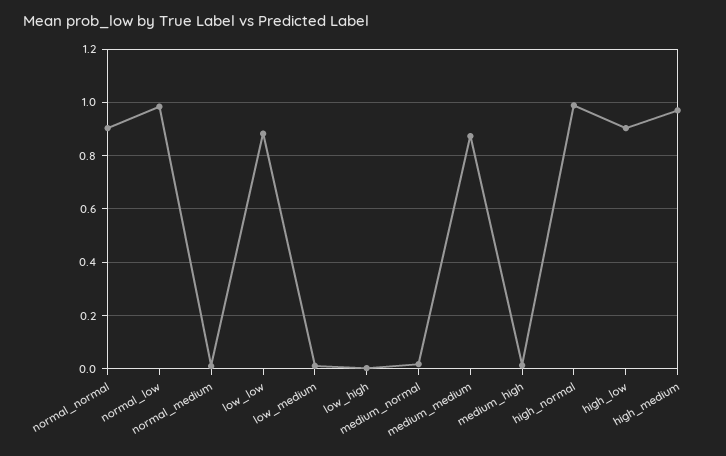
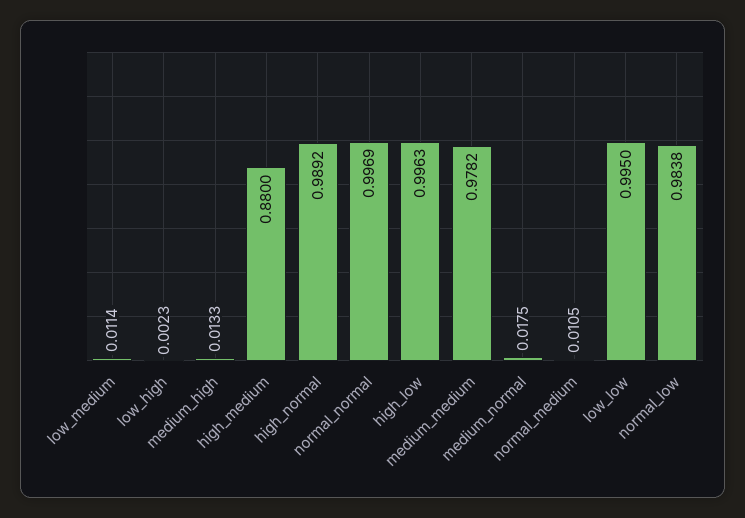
  {
-   "normal_normal": 0.9,
+   "normal_normal": 0.9969,
    "normal_low": 0.9838,
    "normal_medium": 0.0105,
-   "low_low": 0.875,
+   "low_low": 0.995,
    "low_medium": 0.0114,
    "low_high": 0.0023,
    "medium_normal": 0.0175,
-   "medium_medium": 0.875,
+   "medium_medium": 0.9782,
    "medium_high": 0.0133,
    "high_normal": 0.9892,
-   "high_low": 0.9,
+   "high_low": 0.9963,
-   "high_medium": 0.975
+   "high_medium": 0.88
  }

